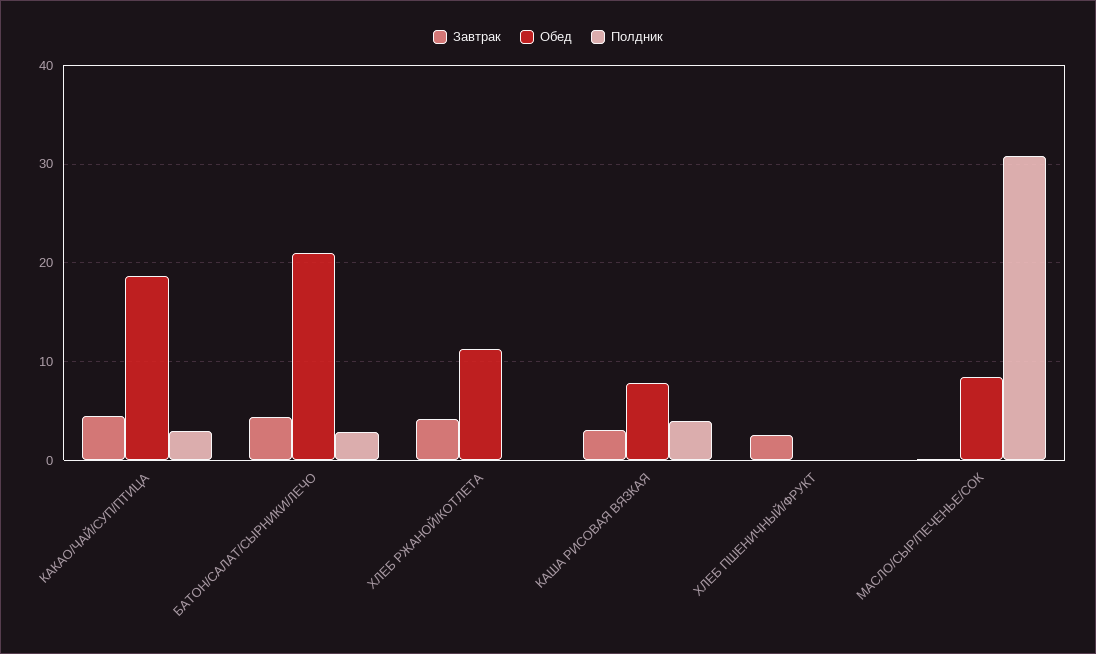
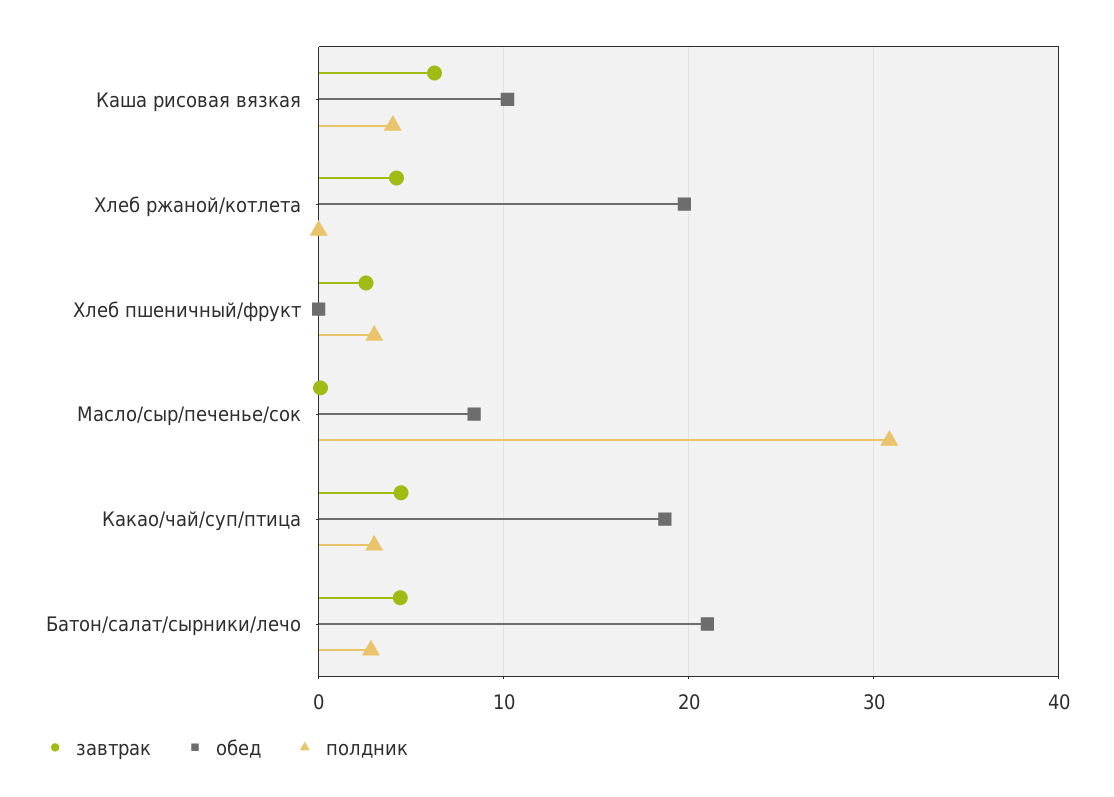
  {
    "Завтрак": {
      "КАКАО/ЧАЙ/СУП/ПТИЦА": 4,
      "БАТОН/САЛАТ/СЫРНИКИ/ЛЕЧО": 4,
      "ХЛЕБ РЖАНОЙ/КОТЛЕТА": 4,
-     "КАША РИСОВАЯ ВЯЗКАЯ": 3,
+     "КАША РИСОВАЯ ВЯЗКАЯ": 6,
      "ХЛЕБ ПШЕНИЧНЫЙ/ФРУКТ": 3,
      "МАСЛО/СЫР/ПЕЧЕНЬЕ/СОК": 0
    },
    "Обед": {
      "КАКАО/ЧАЙ/СУП/ПТИЦА": 19,
      "БАТОН/САЛАТ/СЫРНИКИ/ЛЕЧО": 21,
-     "ХЛЕБ РЖАНОЙ/КОТЛЕТА": 11,
+     "ХЛЕБ РЖАНОЙ/КОТЛЕТА": 20,
-     "КАША РИСОВАЯ ВЯЗКАЯ": 8,
+     "КАША РИСОВАЯ ВЯЗКАЯ": 10,
      "ХЛЕБ ПШЕНИЧНЫЙ/ФРУКТ": 0,
      "МАСЛО/СЫР/ПЕЧЕНЬЕ/СОК": 8
    },
    "Полдник": {
      "КАКАО/ЧАЙ/СУП/ПТИЦА": 3,
      "БАТОН/САЛАТ/СЫРНИКИ/ЛЕЧО": 3,
      "ХЛЕБ РЖАНОЙ/КОТЛЕТА": 0,
      "КАША РИСОВАЯ ВЯЗКАЯ": 4,
-     "ХЛЕБ ПШЕНИЧНЫЙ/ФРУКТ": 0,
+     "ХЛЕБ ПШЕНИЧНЫЙ/ФРУКТ": 3,
      "МАСЛО/СЫР/ПЕЧЕНЬЕ/СОК": 31
    }
  }

